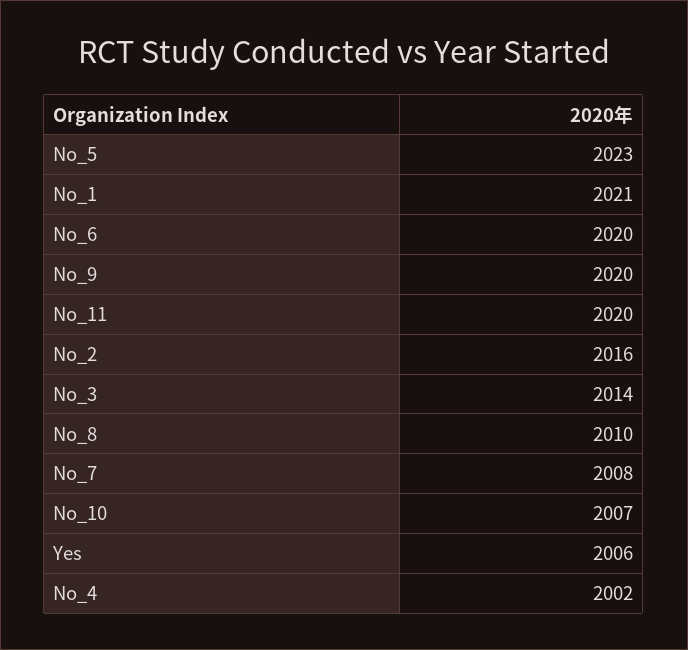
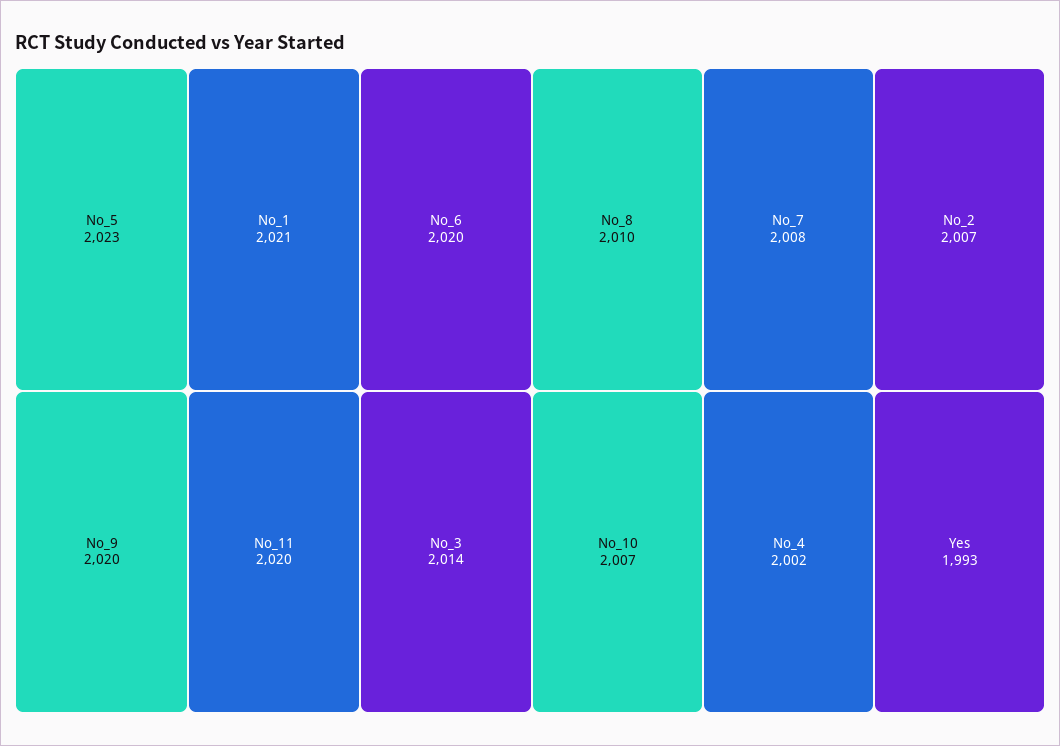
  {
    "No_5": 2023,
    "No_1": 2021,
    "No_6": 2020,
    "No_9": 2020,
    "No_11": 2020,
-   "No_2": 2016,
+   "No_2": 2007,
    "No_3": 2014,
    "No_8": 2010,
    "No_7": 2008,
    "No_10": 2007,
-   "Yes": 2006,
+   "Yes": 1993,
    "No_4": 2002
  }

